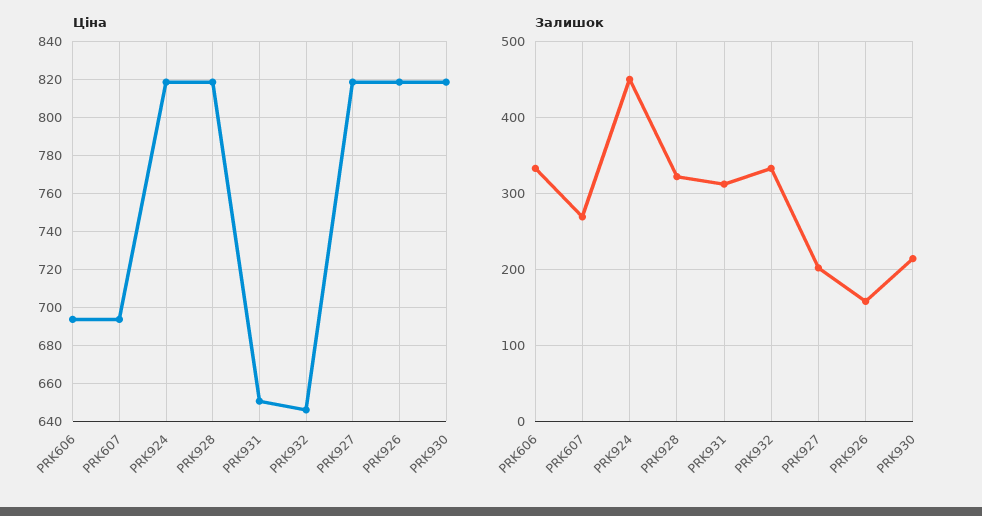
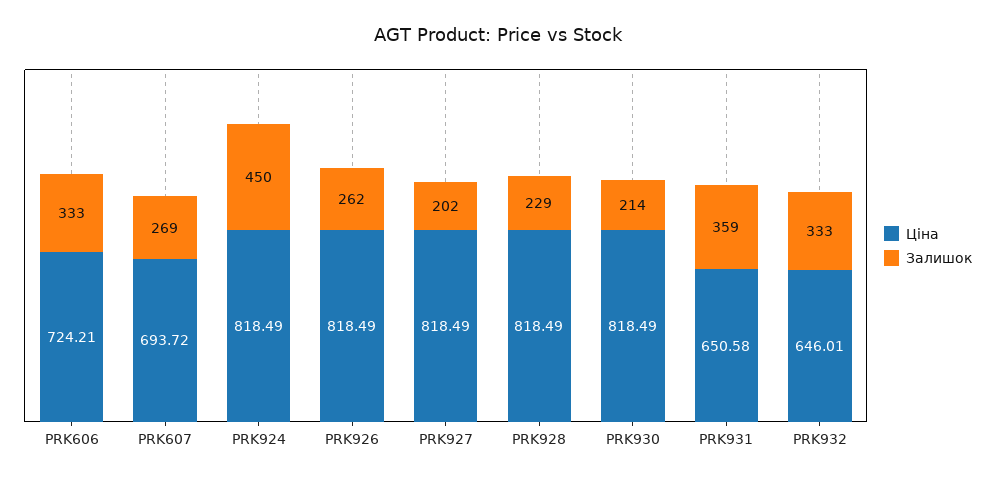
  {
    "Ціна": {
-     "PRK606": 695,
+     "PRK606": 724.21,
      "PRK607": 693.72,
      "PRK924": 818.49,
      "PRK928": 818.49,
      "PRK931": 650.58,
      "PRK932": 646.01,
      "PRK927": 818.49,
      "PRK926": 818.49,
      "PRK930": 818.49
    },
    "Залишок": {
      "PRK606": 333,
      "PRK607": 269,
      "PRK924": 450,
-     "PRK928": 320,
+     "PRK928": 229,
-     "PRK931": 310,
+     "PRK931": 359,
      "PRK932": 333,
      "PRK927": 202,
-     "PRK926": 160,
+     "PRK926": 262,
      "PRK930": 214
    }
  }

